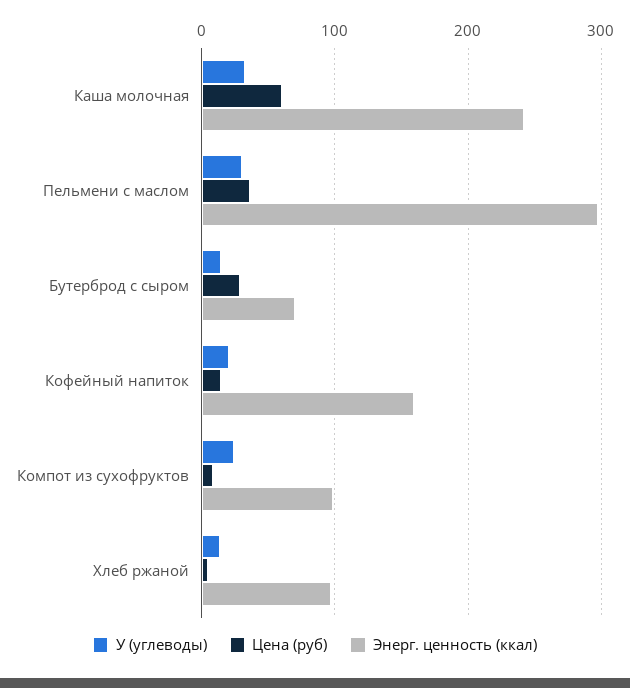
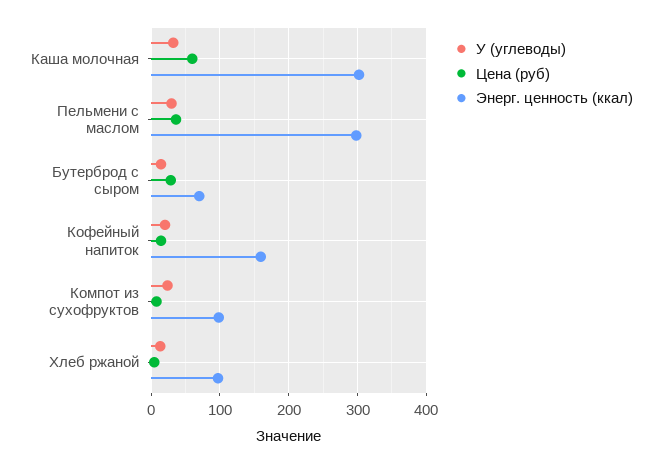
  {
    "У (углеводы)": {
      "Каша молочная": 30,
      "Пельмени с маслом": 30,
      "Бутерброд с сыром": 10,
      "Кофейный напиток": 20,
      "Компот из сухофруктов": 20,
      "Хлеб ржаной": 10
    },
    "Цена (руб)": {
      "Каша молочная": 60,
      "Пельмени с маслом": 40,
      "Бутерброд с сыром": 30,
      "Кофейный напиток": 10,
      "Компот из сухофруктов": 10,
      "Хлеб ржаной": 0
    },
    "Энерг. ценность (ккал)": {
-     "Каша молочная": 240,
+     "Каша молочная": 300,
      "Пельмени с маслом": 300,
      "Бутерброд с сыром": 70,
      "Кофейный напиток": 160,
      "Компот из сухофруктов": 100,
      "Хлеб ржаной": 100
    }
  }

